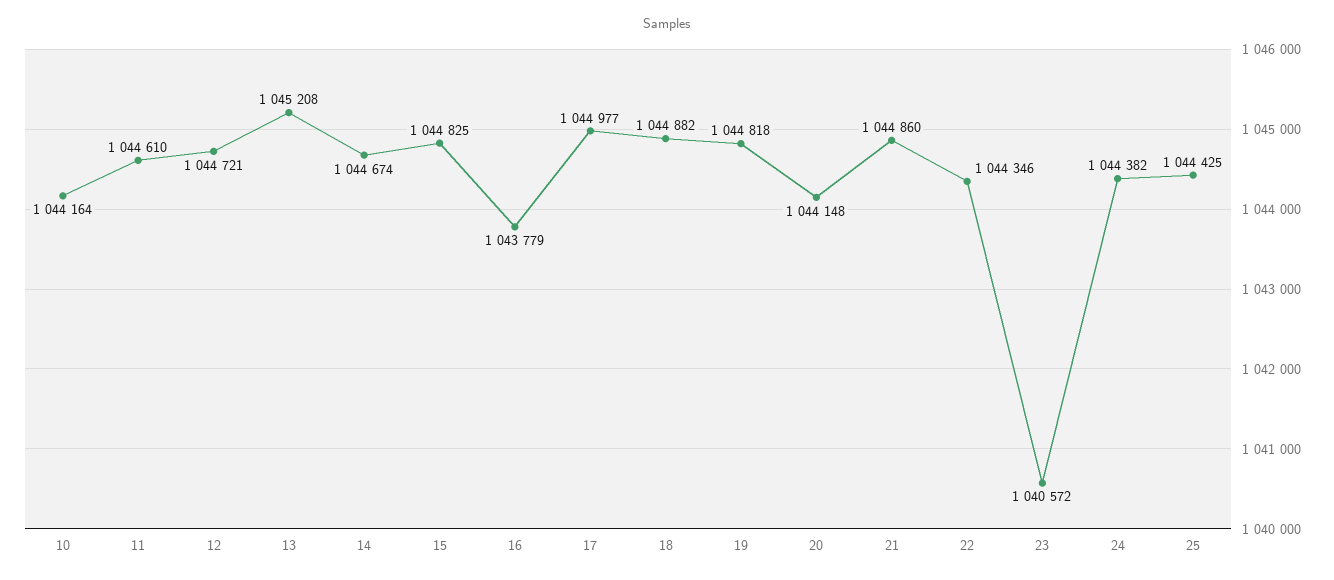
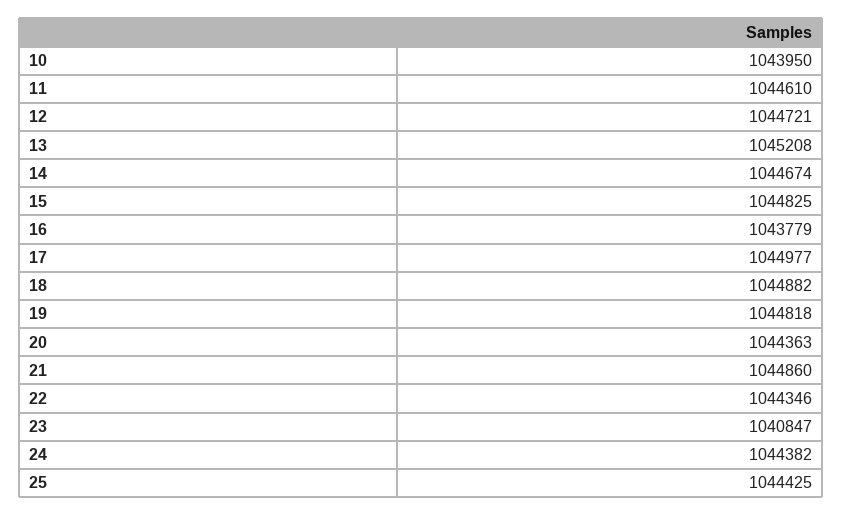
  {
-   "10": 1044164,
+   "10": 1043950,
    "11": 1044610,
    "12": 1044721,
    "13": 1045208,
    "14": 1044674,
    "15": 1044825,
    "16": 1043779,
    "17": 1044977,
    "18": 1044882,
    "19": 1044818,
-   "20": 1044148,
+   "20": 1044363,
    "21": 1044860,
    "22": 1044346,
-   "23": 1040572,
+   "23": 1040847,
    "24": 1044382,
    "25": 1044425
  }

